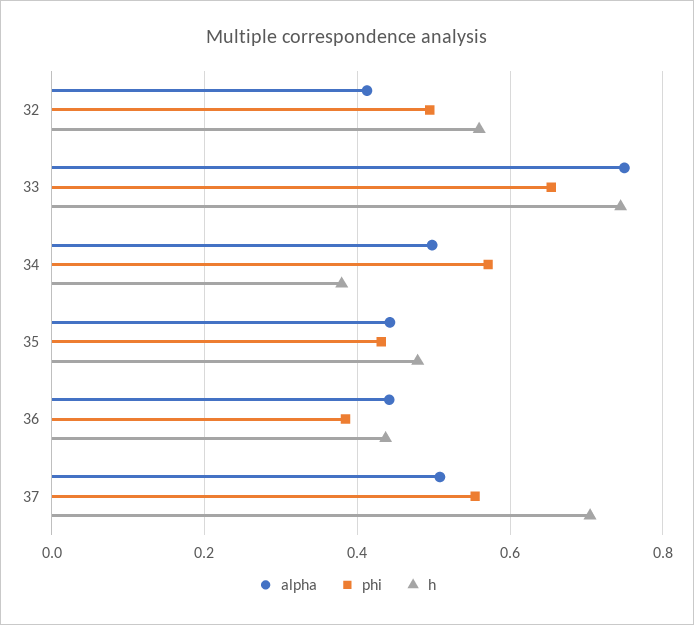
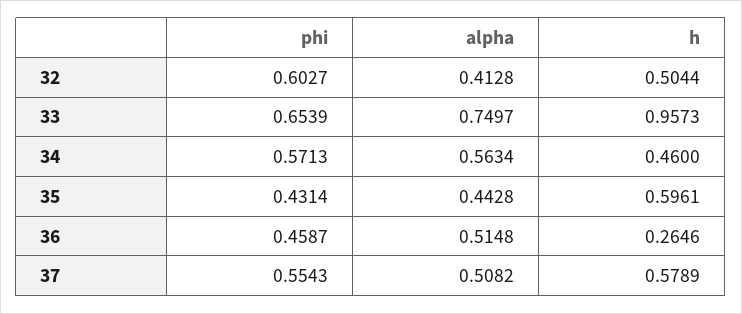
  {
    "alpha": {
      "32": 0.4128,
      "33": 0.7497,
-     "34": 0.5,
+     "34": 0.5634,
      "35": 0.4428,
-     "36": 0.44,
+     "36": 0.5148,
      "37": 0.5082
    },
    "phi": {
-     "32": 0.5,
+     "32": 0.6027,
      "33": 0.6539,
      "34": 0.5713,
      "35": 0.4314,
-     "36": 0.38,
+     "36": 0.4587,
      "37": 0.5543
    },
    "h": {
-     "32": 0.56,
+     "32": 0.5044,
-     "33": 0.74,
+     "33": 0.9573,
-     "34": 0.38,
+     "34": 0.46,
-     "35": 0.48,
+     "35": 0.5961,
-     "36": 0.44,
+     "36": 0.2646,
-     "37": 0.7
+     "37": 0.5789
    }
  }

